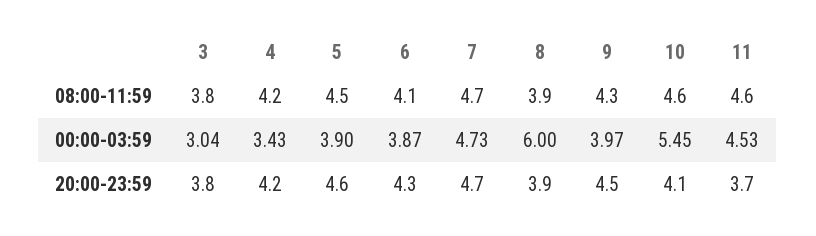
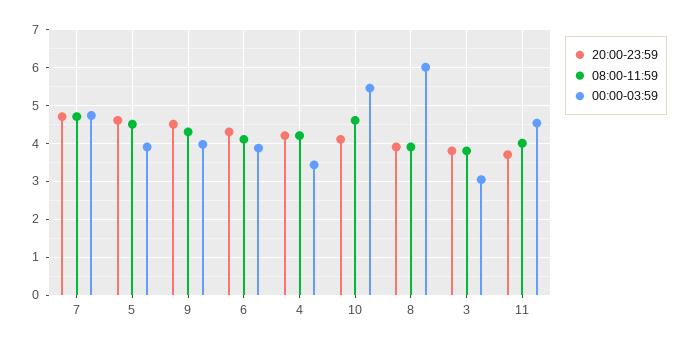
  {
    "08:00-11:59": {
      "3": 3.8,
      "4": 4.2,
      "5": 4.5,
      "6": 4.1,
      "7": 4.7,
      "8": 3.9,
      "9": 4.3,
      "10": 4.6,
-     "11": 4.6
+     "11": 4
    },
    "00:00-03:59": {
      "3": 3.04,
      "4": 3.43,
      "5": 3.9,
      "6": 3.87,
      "7": 4.73,
      "8": 6,
      "9": 3.97,
      "10": 5.45,
      "11": 4.53
    },
    "20:00-23:59": {
      "3": 3.8,
      "4": 4.2,
      "5": 4.6,
      "6": 4.3,
      "7": 4.7,
      "8": 3.9,
      "9": 4.5,
      "10": 4.1,
      "11": 3.7
    }
  }

